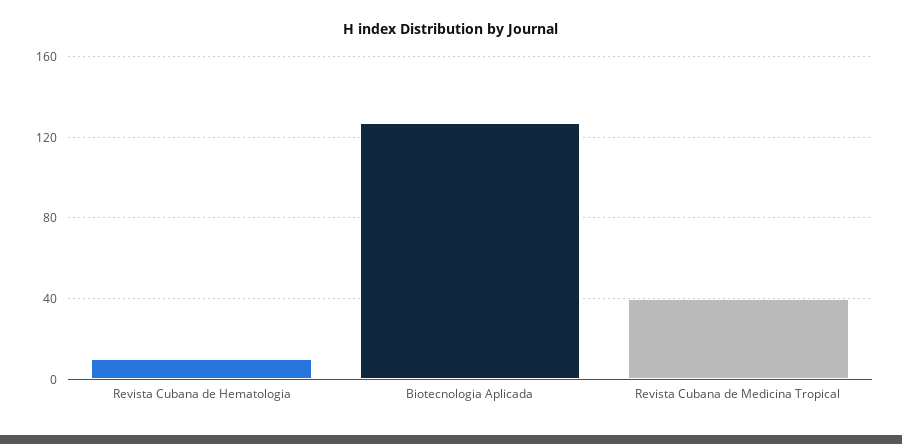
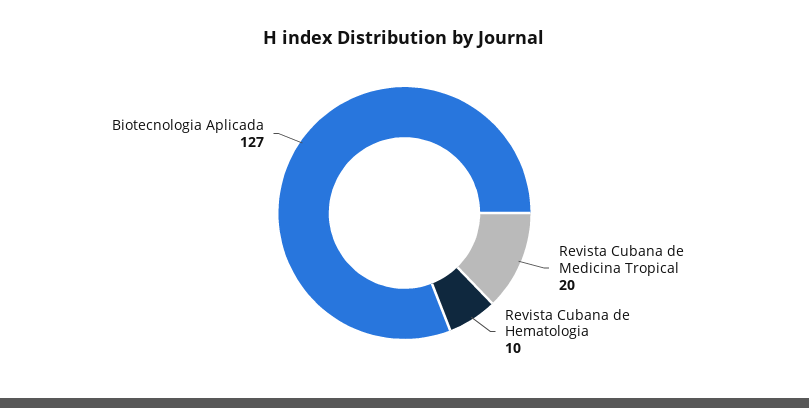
  {
    "Revista Cubana de Hematologia": 10,
    "Biotecnologia Aplicada": 127,
-   "Revista Cubana de Medicina Tropical": 40
+   "Revista Cubana de Medicina Tropical": 20
  }

